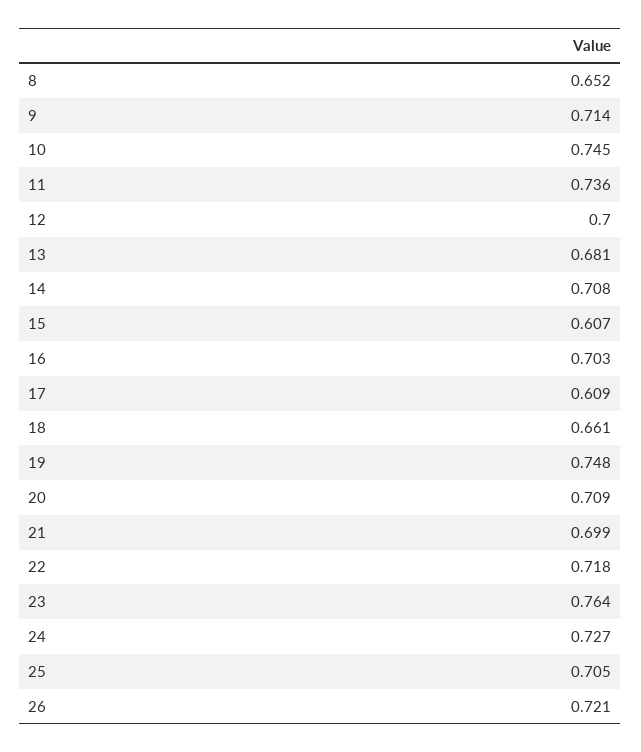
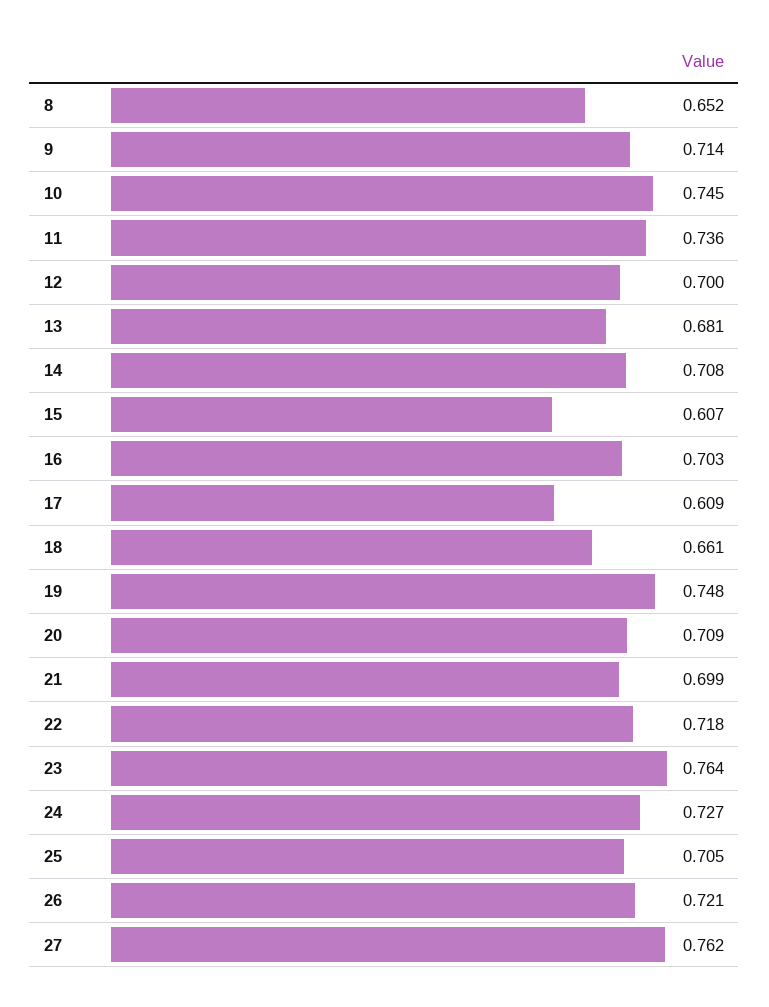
  {
    "8": 0.652,
    "9": 0.714,
    "10": 0.745,
    "11": 0.736,
    "12": 0.7,
    "13": 0.681,
    "14": 0.708,
    "15": 0.607,
    "16": 0.703,
    "17": 0.609,
    "18": 0.661,
    "19": 0.748,
    "20": 0.709,
    "21": 0.699,
    "22": 0.718,
    "23": 0.764,
    "24": 0.727,
    "25": 0.705,
-   "26": 0.721
+   "26": 0.721,
+   "27": 0.762
  }

